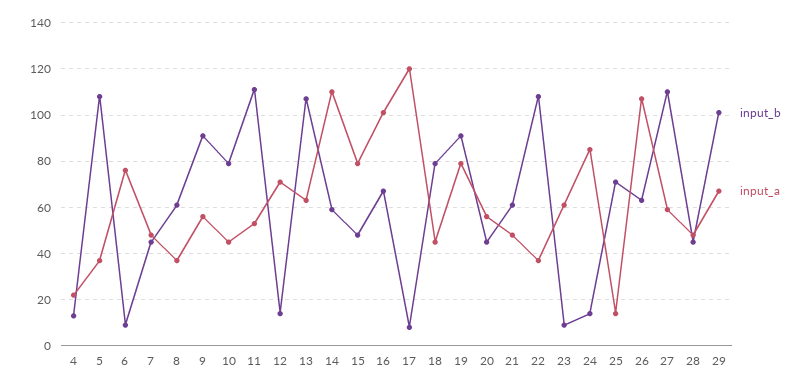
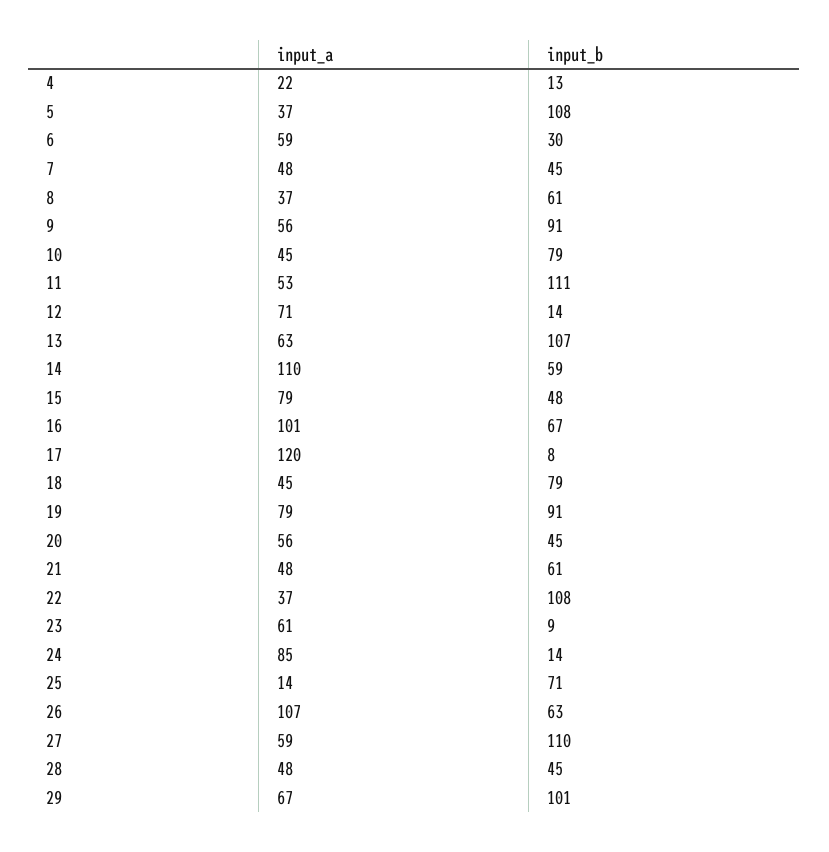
  {
    "input_b": {
      "4": 13,
      "5": 108,
-     "6": 10,
+     "6": 30,
      "7": 45,
      "8": 61,
      "9": 91,
      "10": 79,
      "11": 111,
      "12": 14,
      "13": 107,
      "14": 59,
      "15": 48,
      "16": 67,
      "17": 8,
      "18": 79,
      "19": 91,
      "20": 45,
      "21": 61,
      "22": 108,
      "23": 9,
      "24": 14,
      "25": 71,
      "26": 63,
      "27": 110,
      "28": 45,
      "29": 101
    },
    "input_a": {
      "4": 22,
      "5": 37,
-     "6": 75,
+     "6": 59,
      "7": 48,
      "8": 37,
      "9": 56,
      "10": 45,
      "11": 53,
      "12": 71,
      "13": 63,
      "14": 110,
      "15": 79,
      "16": 101,
      "17": 120,
      "18": 45,
      "19": 79,
      "20": 56,
      "21": 48,
      "22": 37,
      "23": 61,
      "24": 85,
      "25": 14,
      "26": 107,
      "27": 59,
      "28": 48,
      "29": 67
    }
  }

